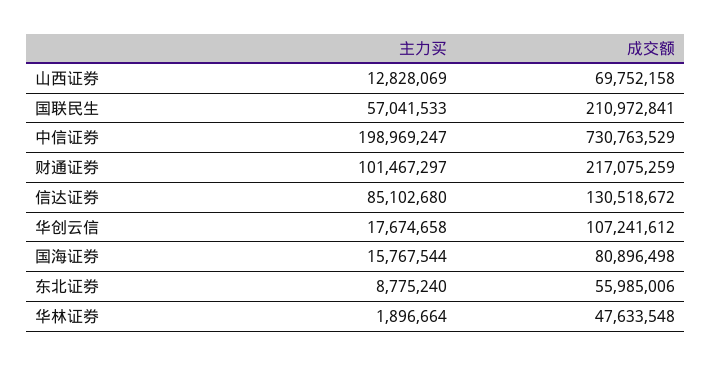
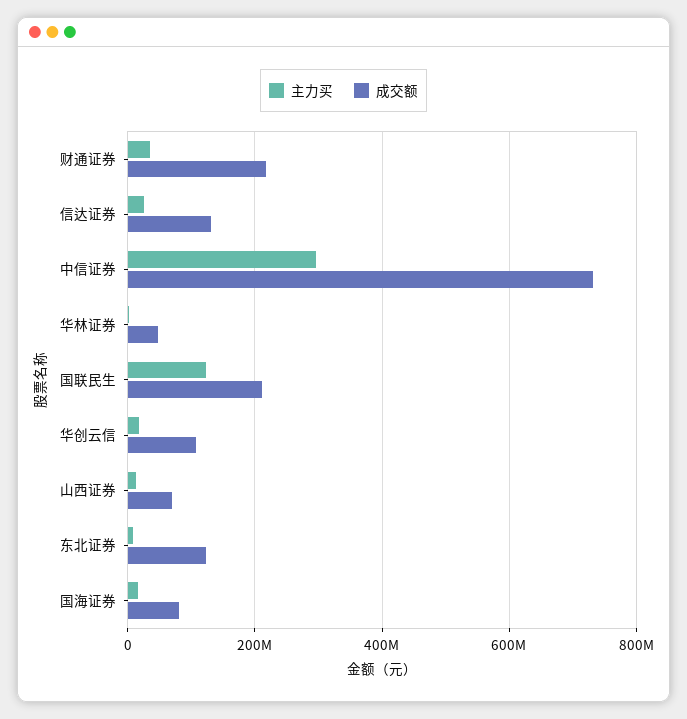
  {
    "主力买": {
      "山西证券": 12828069,
-     "国联民生": 57041533,
+     "国联民生": 120000000,
-     "中信证券": 198969247,
+     "中信证券": 300000000,
-     "财通证券": 101467297,
+     "财通证券": 40000000,
-     "信达证券": 85102680,
+     "信达证券": 20000000,
      "华创云信": 17674658,
      "国海证券": 15767544,
      "东北证券": 8775240,
      "华林证券": 1896664
    },
    "成交额": {
      "山西证券": 69752158,
      "国联民生": 210972841,
      "中信证券": 730763529,
      "财通证券": 217075259,
      "信达证券": 130518672,
      "华创云信": 107241612,
      "国海证券": 80896498,
-     "东北证券": 55985006,
+     "东北证券": 120000000,
      "华林证券": 47633548
    }
  }

